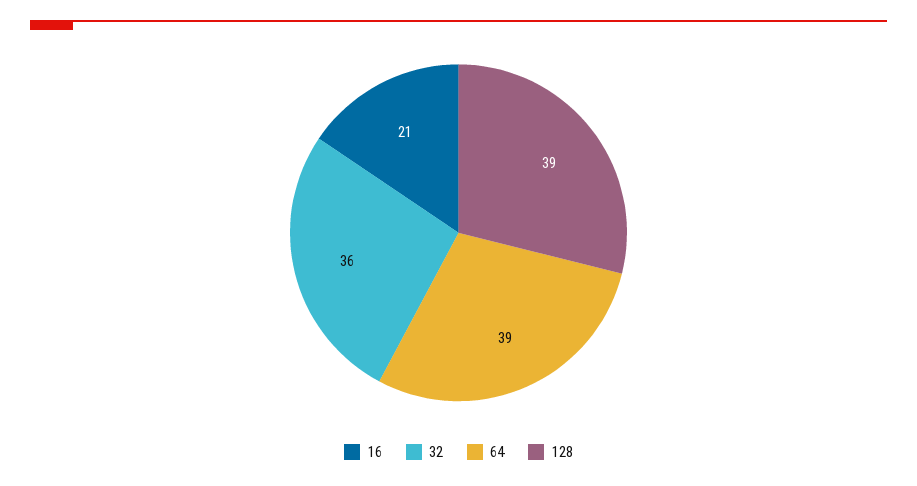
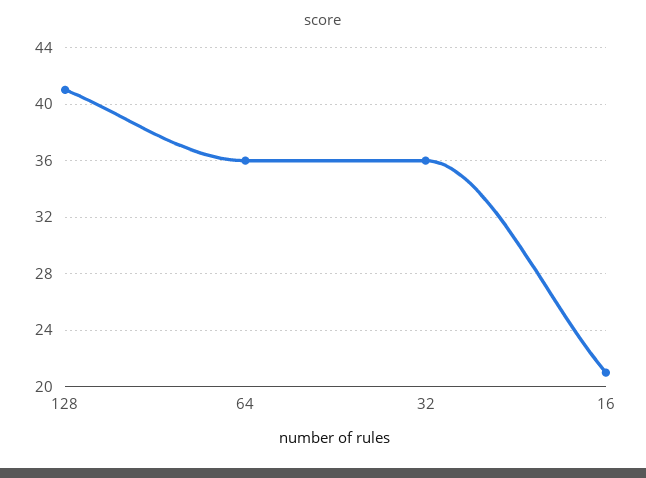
  {
    "16": 21,
    "32": 36,
-   "64": 39,
+   "64": 36,
-   "128": 39
+   "128": 41
  }

